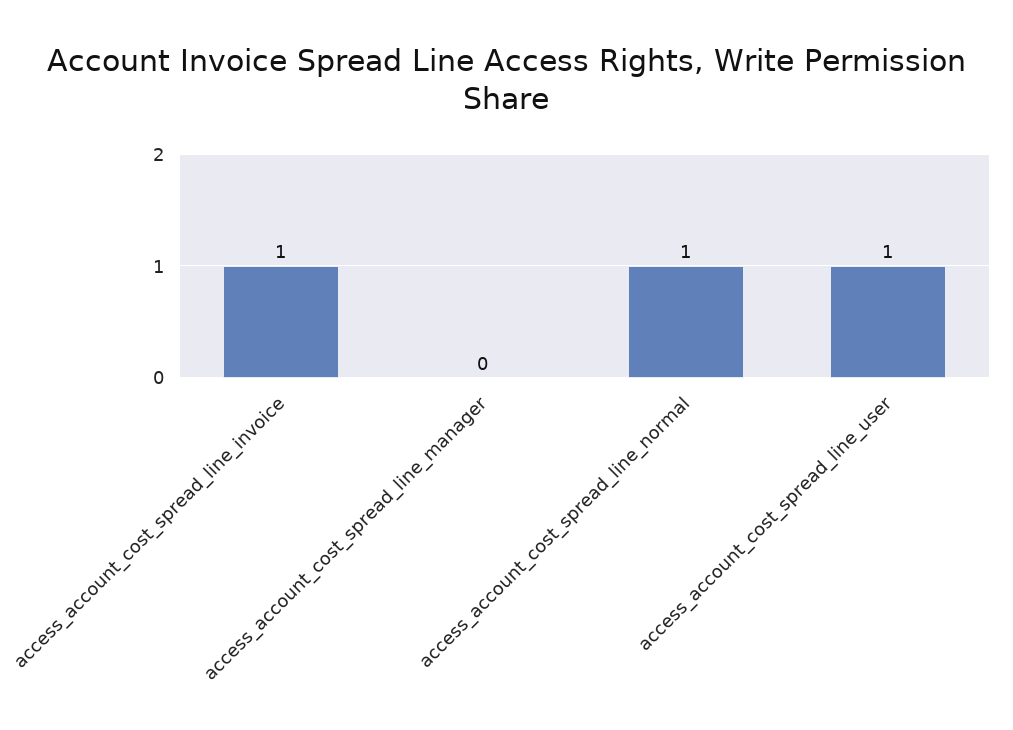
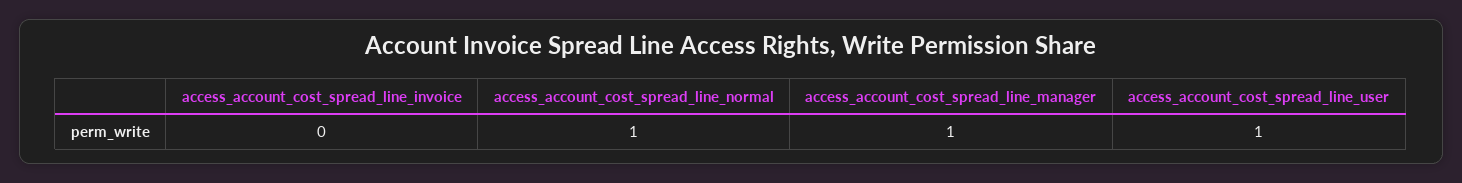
  {
-   "access_account_cost_spread_line_invoice": 1,
+   "access_account_cost_spread_line_invoice": 0,
-   "access_account_cost_spread_line_manager": 0,
+   "access_account_cost_spread_line_manager": 1,
    "access_account_cost_spread_line_normal": 1,
    "access_account_cost_spread_line_user": 1
  }

